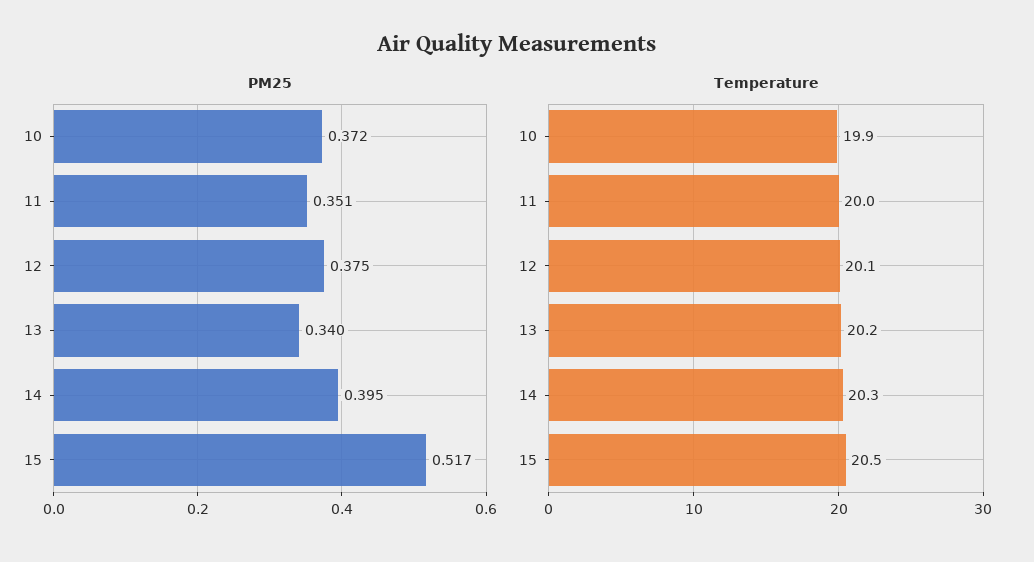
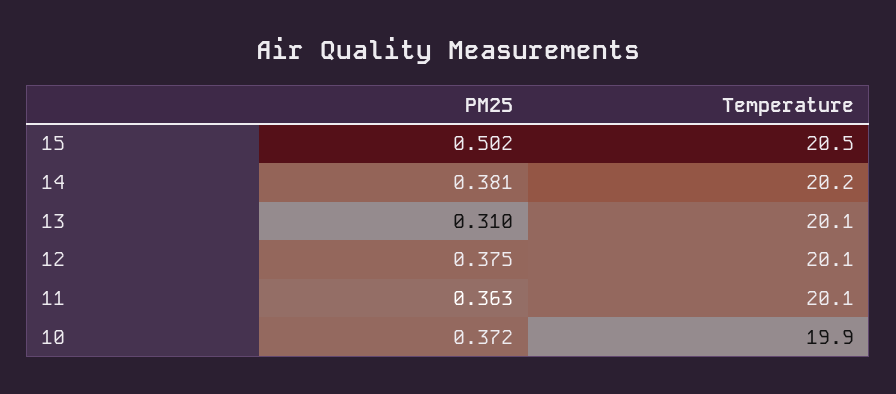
  {
    "PM25": {
      "10": 0.372,
-     "11": 0.351,
+     "11": 0.363,
      "12": 0.375,
-     "13": 0.34,
+     "13": 0.31,
-     "14": 0.395,
+     "14": 0.381,
-     "15": 0.517
+     "15": 0.502
    },
    "Temperature": {
      "10": 19.9,
-     "11": 20,
+     "11": 20.1,
      "12": 20.1,
-     "13": 20.2,
+     "13": 20.1,
-     "14": 20.3,
+     "14": 20.2,
      "15": 20.5
    }
  }

